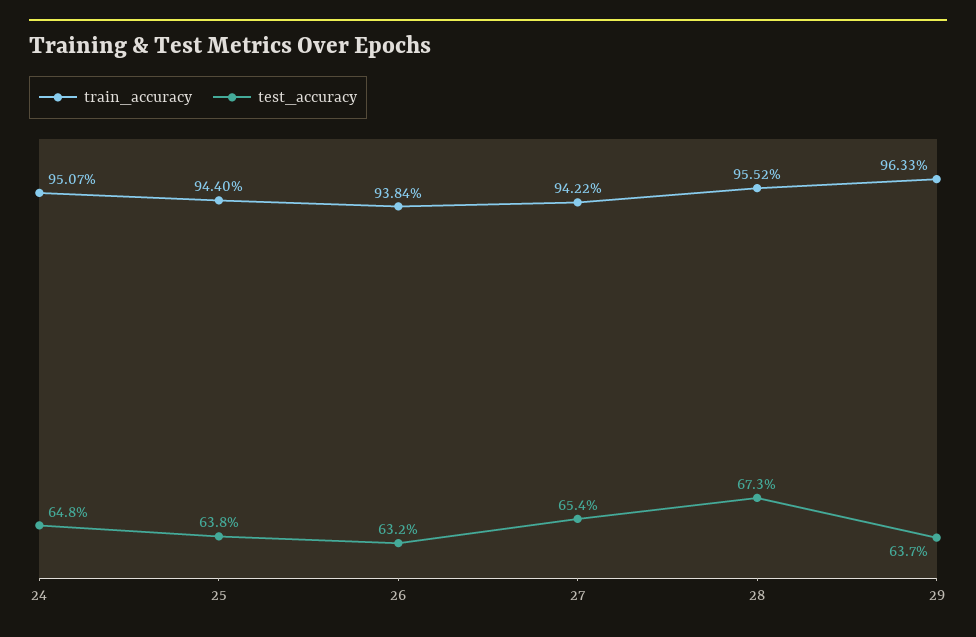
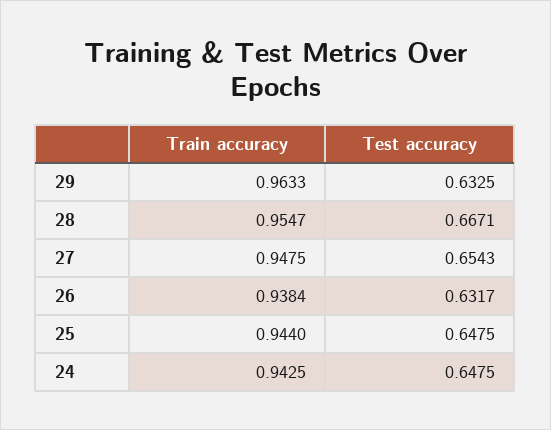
  {
    "train_accuracy": {
-     "24": 0.9507,
+     "24": 0.9425,
      "25": 0.944,
      "26": 0.9384,
-     "27": 0.9422,
+     "27": 0.9475,
-     "28": 0.9552,
+     "28": 0.9547,
      "29": 0.9633
    },
    "test_accuracy": {
      "24": 0.6475,
-     "25": 0.638,
+     "25": 0.6475,
      "26": 0.6317,
      "27": 0.6543,
-     "28": 0.673,
+     "28": 0.6671,
-     "29": 0.637
+     "29": 0.6325
    }
  }

